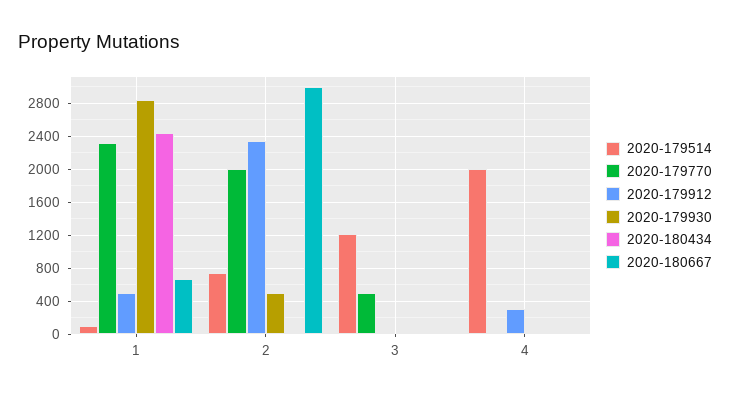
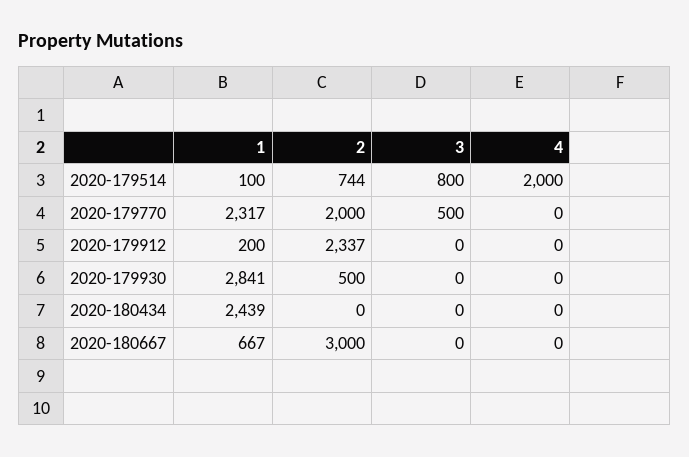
  {
    "2020-179514": {
      "1": 100,
      "2": 744,
-     "3": 1200,
+     "3": 800,
      "4": 2000
    },
    "2020-179770": {
      "1": 2317,
      "2": 2000,
      "3": 500,
      "4": 0
    },
    "2020-179912": {
-     "1": 500,
+     "1": 200,
      "2": 2337,
      "3": 0,
-     "4": 300
+     "4": 0
    },
    "2020-179930": {
      "1": 2841,
      "2": 500,
      "3": 0,
      "4": 0
    },
    "2020-180434": {
      "1": 2439,
      "2": 0,
      "3": 0,
      "4": 0
    },
    "2020-180667": {
      "1": 667,
      "2": 3000,
      "3": 0,
      "4": 0
    }
  }

